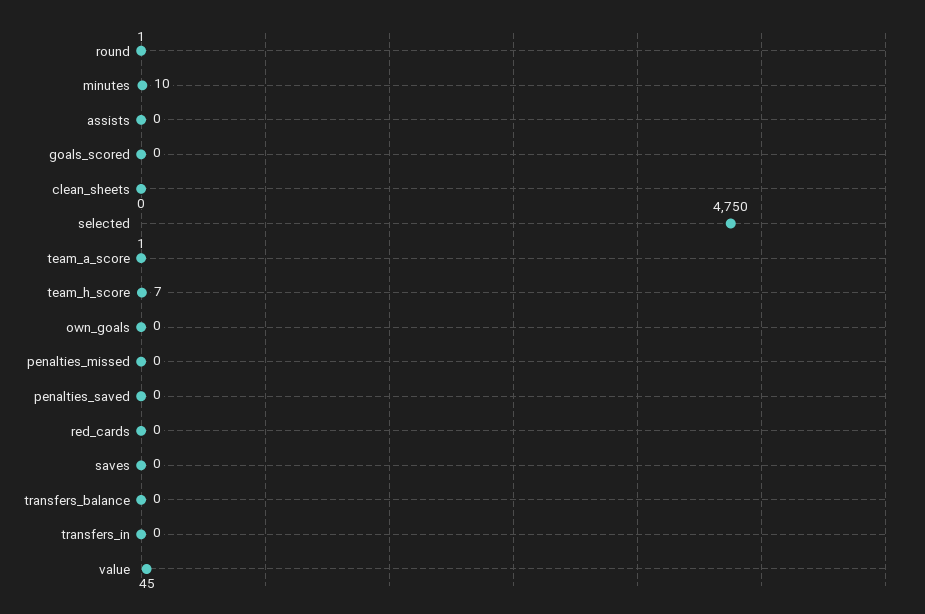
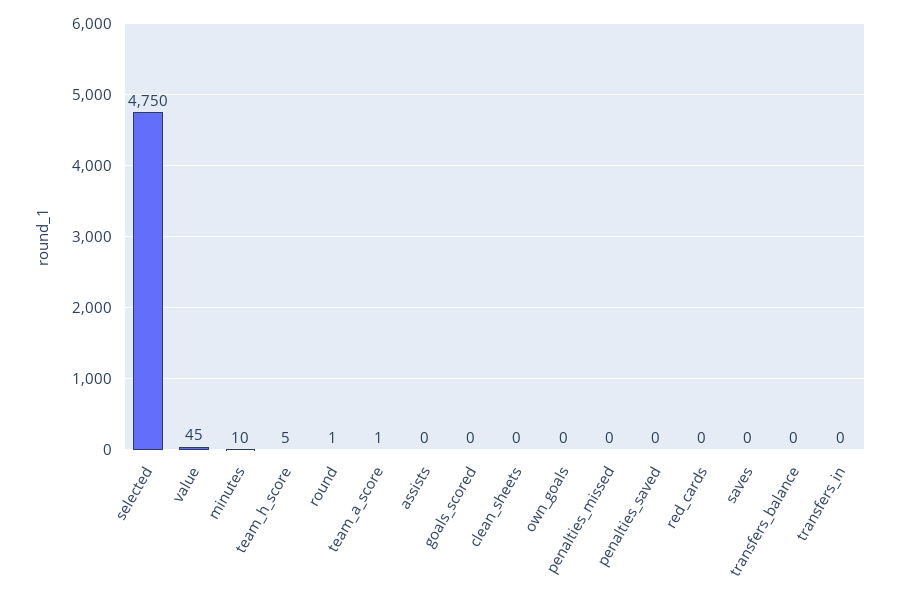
  {
    "round": 1,
    "minutes": 10,
    "assists": 0,
    "goals_scored": 0,
    "clean_sheets": 0,
    "selected": 4750,
    "team_a_score": 1,
-   "team_h_score": 7,
+   "team_h_score": 5,
    "own_goals": 0,
    "penalties_missed": 0,
    "penalties_saved": 0,
    "red_cards": 0,
    "saves": 0,
    "transfers_balance": 0,
    "transfers_in": 0,
    "value": 45
  }

